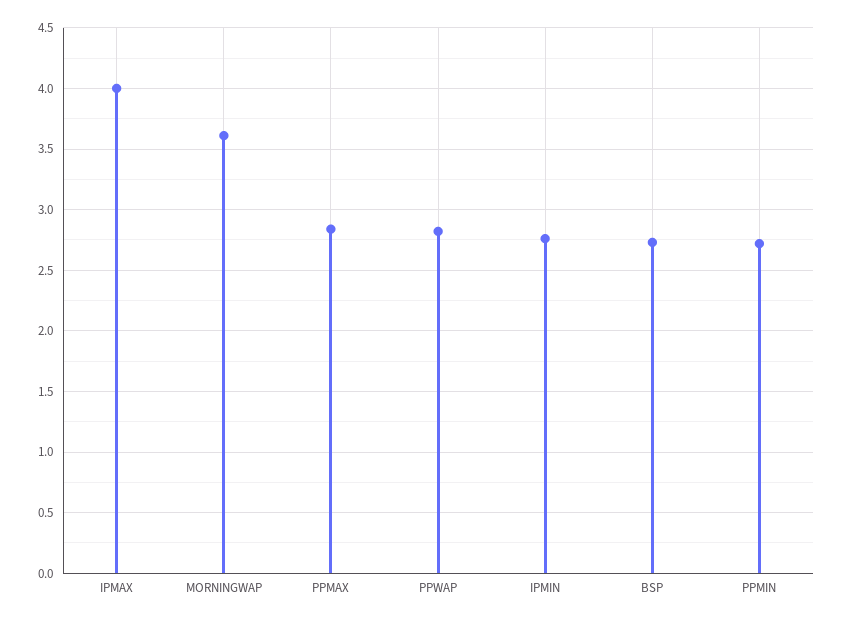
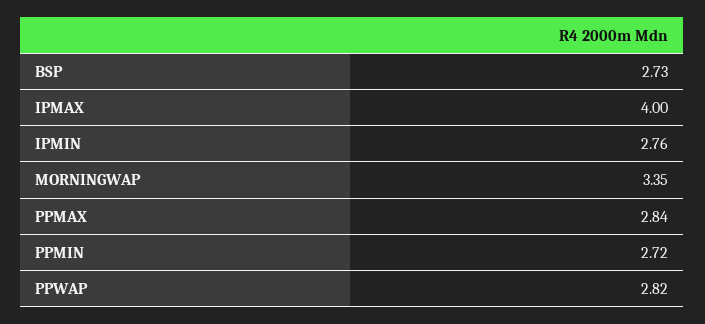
  {
    "IPMAX": 4,
-   "MORNINGWAP": 3.6,
+   "MORNINGWAP": 3.35,
    "PPMAX": 2.84,
    "PPWAP": 2.82,
    "IPMIN": 2.76,
    "BSP": 2.73,
    "PPMIN": 2.72
  }

